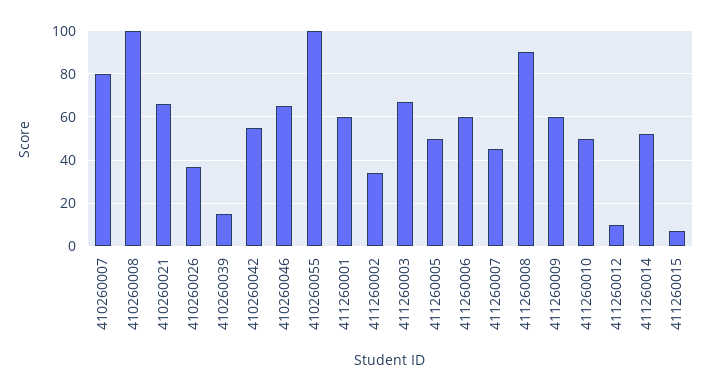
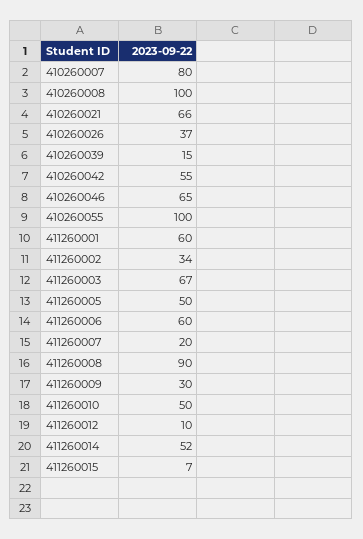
  {
    "410260007": 80,
    "410260008": 100,
    "410260021": 66,
    "410260026": 37,
    "410260039": 15,
    "410260042": 55,
    "410260046": 65,
    "410260055": 100,
    "411260001": 60,
    "411260002": 34,
    "411260003": 67,
    "411260005": 50,
    "411260006": 60,
-   "411260007": 45,
+   "411260007": 20,
    "411260008": 90,
-   "411260009": 60,
+   "411260009": 30,
    "411260010": 50,
    "411260012": 10,
    "411260014": 52,
    "411260015": 7
  }

